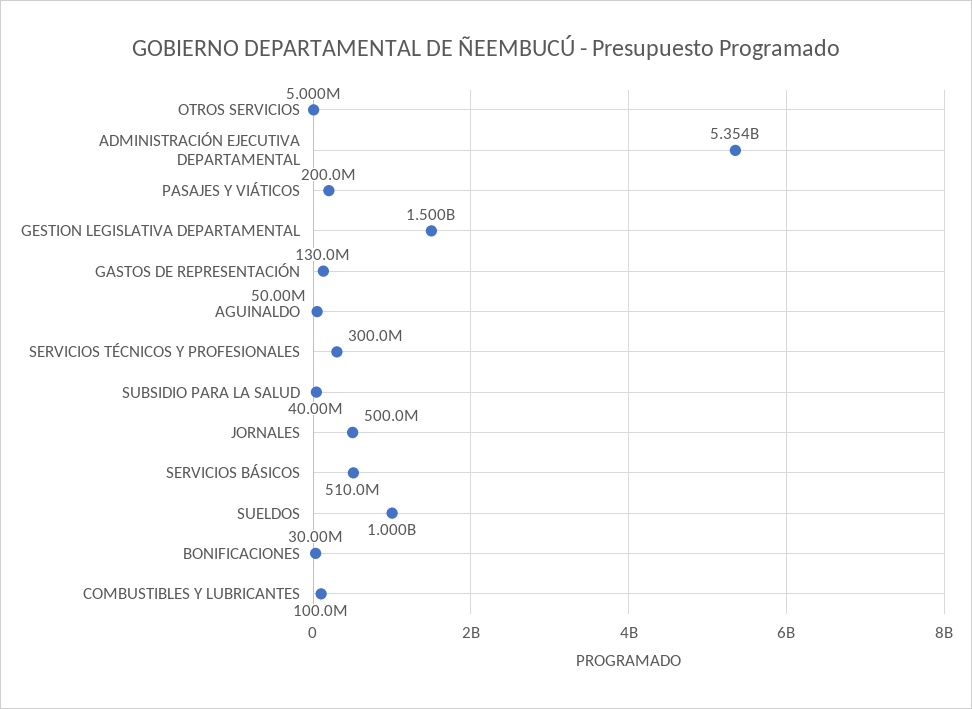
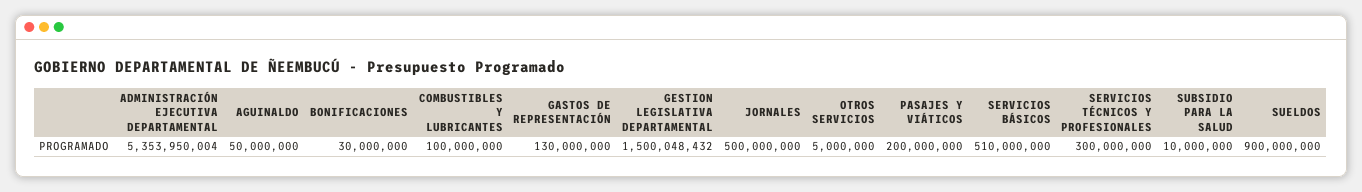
  {
    "OTROS SERVICIOS": 5000000,
    "ADMINISTRACIÓN EJECUTIVA DEPARTAMENTAL": 5353950004,
    "PASAJES Y VIÁTICOS": 200000000,
    "GESTION LEGISLATIVA DEPARTAMENTAL": 1500048432,
    "GASTOS DE REPRESENTACIÓN": 130000000,
    "AGUINALDO": 50000000,
    "SERVICIOS TÉCNICOS Y PROFESIONALES": 300000000,
-   "SUBSIDIO PARA LA SALUD": 40000000,
+   "SUBSIDIO PARA LA SALUD": 10000000,
    "JORNALES": 500000000,
    "SERVICIOS BÁSICOS": 510000000,
-   "SUELDOS": 1000000000,
+   "SUELDOS": 900000000,
    "BONIFICACIONES": 30000000,
    "COMBUSTIBLES Y LUBRICANTES": 100000000
  }

